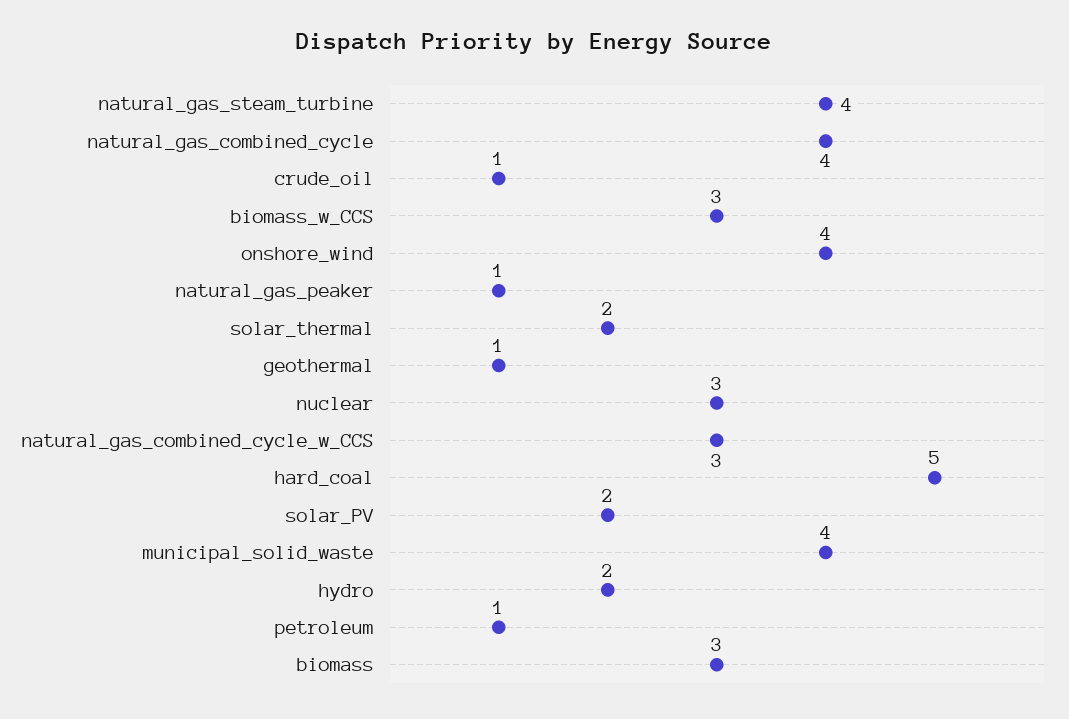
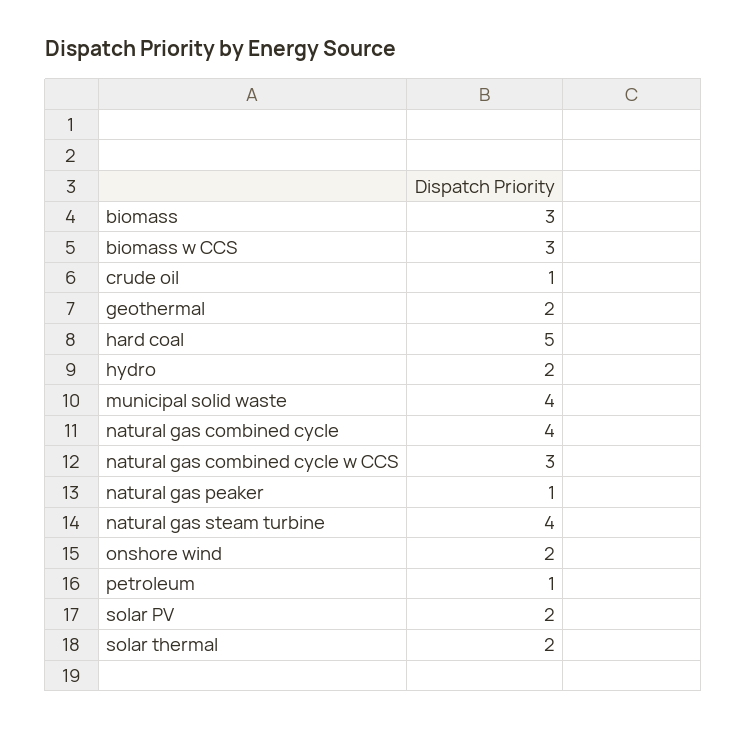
  {
    "natural_gas_steam_turbine": 4,
    "natural_gas_combined_cycle": 4,
    "crude_oil": 1,
    "biomass_w_CCS": 3,
-   "onshore_wind": 4,
+   "onshore_wind": 2,
    "natural_gas_peaker": 1,
    "solar_thermal": 2,
-   "geothermal": 1,
+   "geothermal": 2,
-   "nuclear": 3,
    "natural_gas_combined_cycle_w_CCS": 3,
    "hard_coal": 5,
    "solar_PV": 2,
    "municipal_solid_waste": 4,
    "hydro": 2,
    "petroleum": 1,
    "biomass": 3
  }

